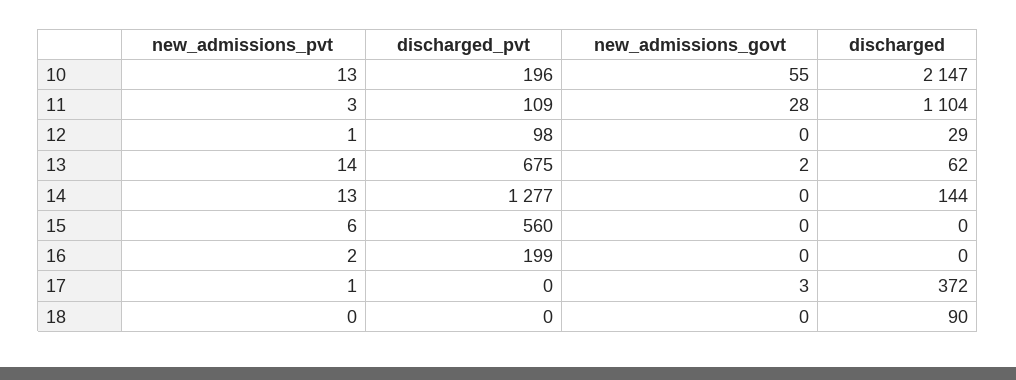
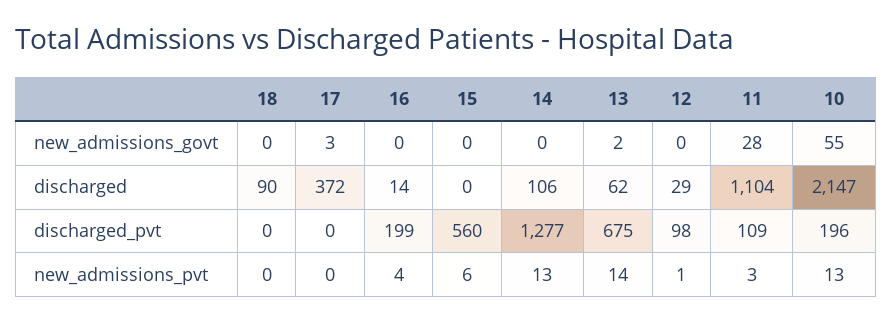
  {
    "new_admissions_pvt": {
      "10": 13,
      "11": 3,
      "12": 1,
      "13": 14,
      "14": 13,
      "15": 6,
-     "16": 2,
+     "16": 4,
-     "17": 1,
+     "17": 0,
      "18": 0
    },
    "discharged_pvt": {
      "10": 196,
      "11": 109,
      "12": 98,
      "13": 675,
      "14": 1277,
      "15": 560,
      "16": 199,
      "17": 0,
      "18": 0
    },
    "new_admissions_govt": {
      "10": 55,
      "11": 28,
      "12": 0,
      "13": 2,
      "14": 0,
      "15": 0,
      "16": 0,
      "17": 3,
      "18": 0
    },
    "discharged": {
      "10": 2147,
      "11": 1104,
      "12": 29,
      "13": 62,
-     "14": 144,
+     "14": 106,
      "15": 0,
-     "16": 0,
+     "16": 14,
      "17": 372,
      "18": 90
    }
  }

